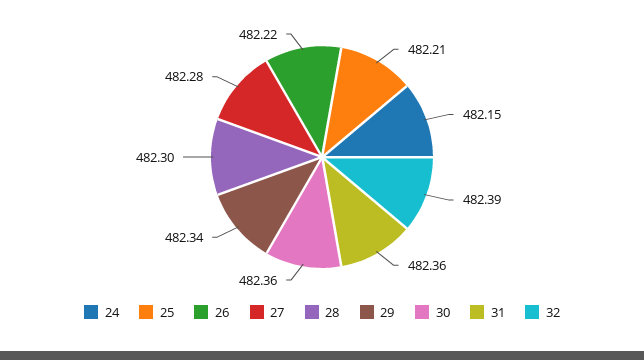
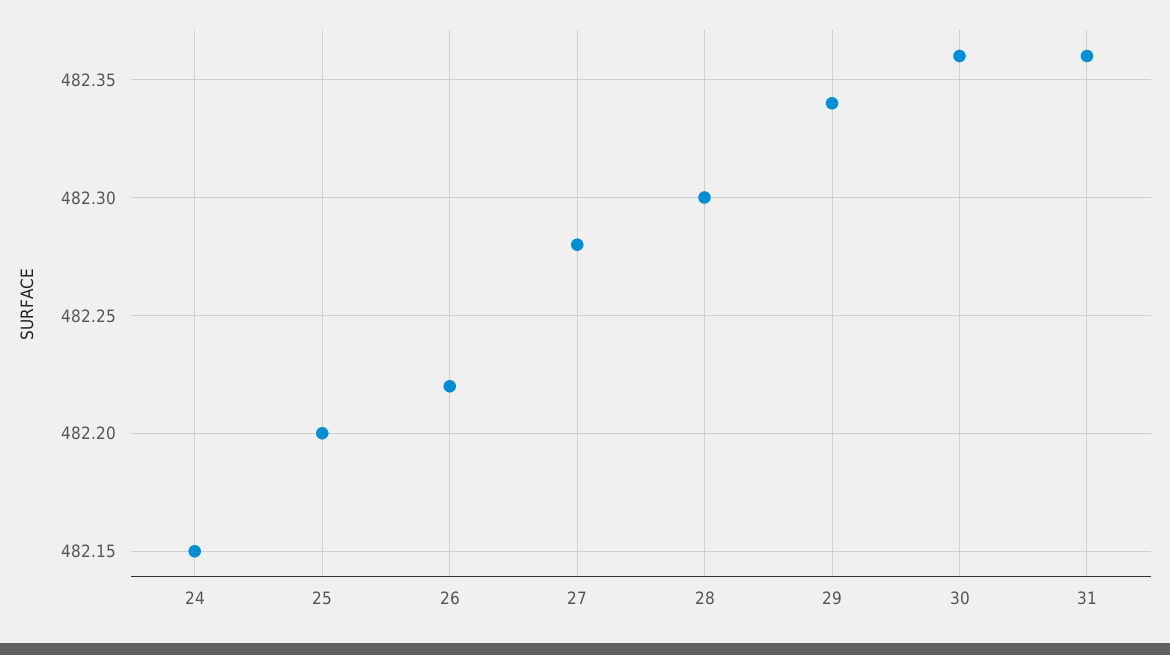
  {
    "24": 482.15,
-   "25": 482.21,
+   "25": 482.2,
    "26": 482.22,
    "27": 482.28,
    "28": 482.3,
    "29": 482.34,
    "30": 482.36,
-   "31": 482.36,
+   "31": 482.36
-   "32": 482.39
  }

